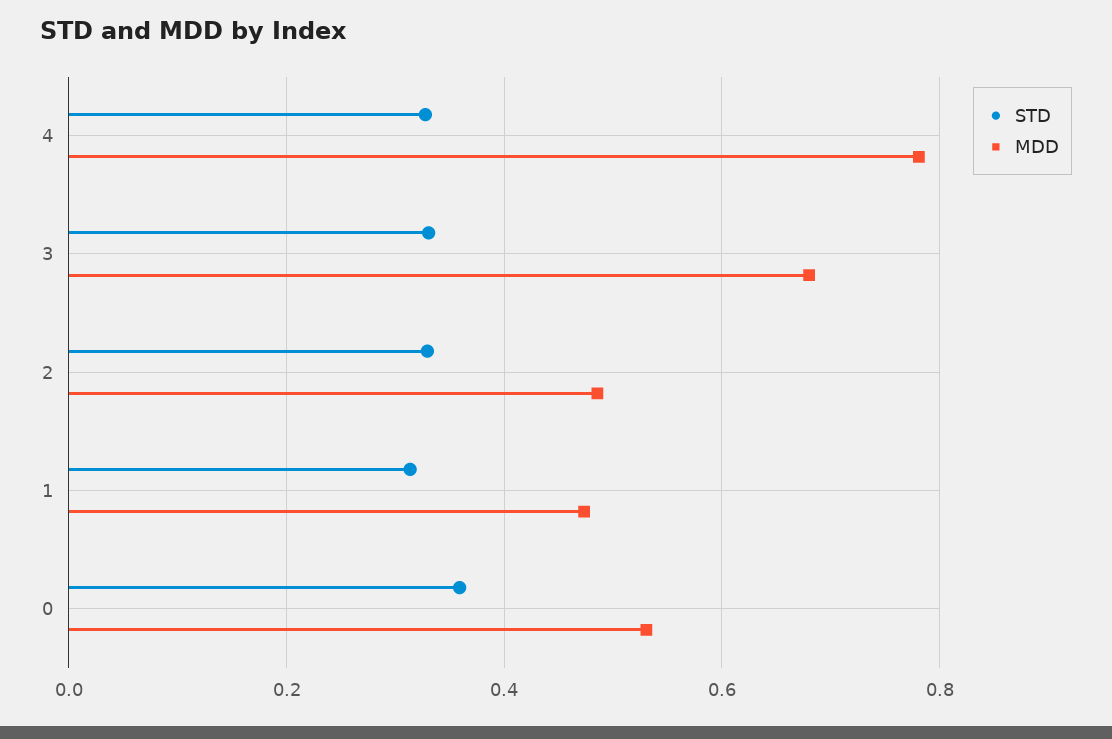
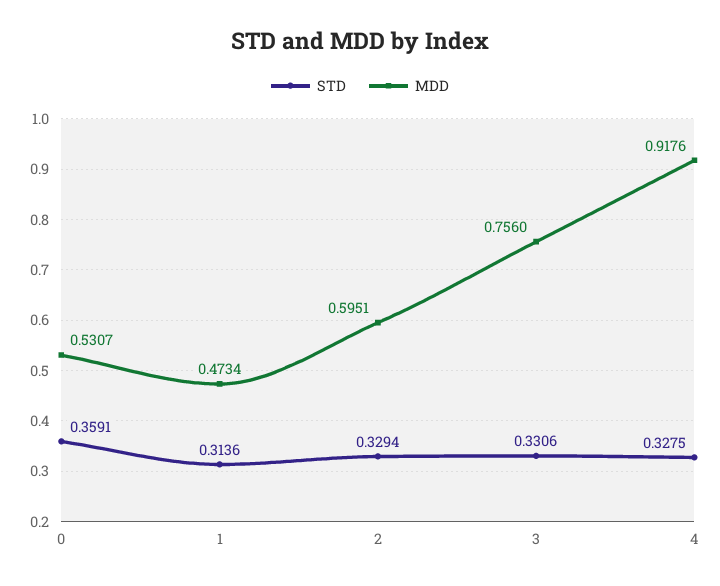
  {
    "STD": {
      "4": 0.3275,
      "3": 0.3306,
      "2": 0.3294,
      "1": 0.3136,
      "0": 0.3591
    },
    "MDD": {
-     "4": 0.78,
+     "4": 0.9176,
-     "3": 0.68,
+     "3": 0.756,
-     "2": 0.48,
+     "2": 0.5951,
      "1": 0.4734,
      "0": 0.5307
    }
  }

